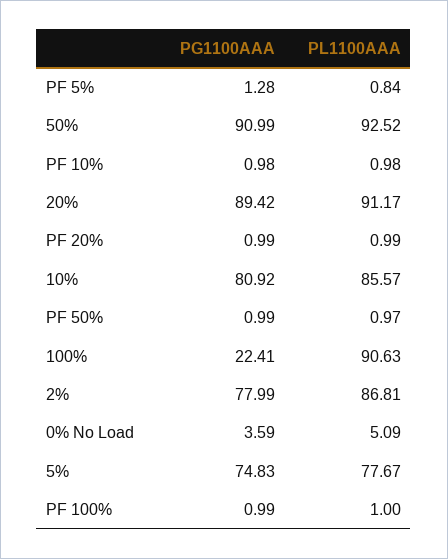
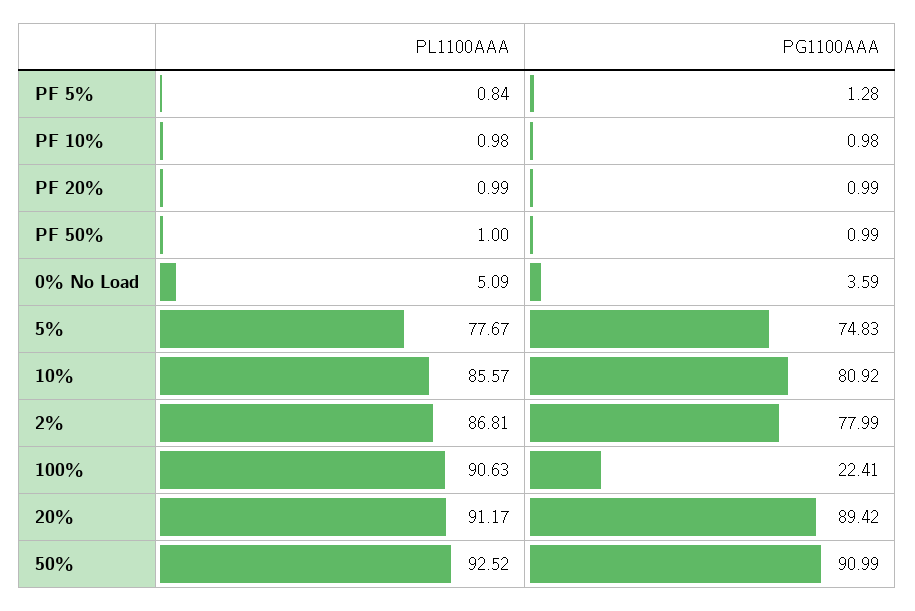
  {
    "PG1100AAA": {
      "PF 5%": 1.28,
      "50%": 90.99,
      "PF 10%": 0.98,
      "20%": 89.42,
      "PF 20%": 0.99,
      "10%": 80.92,
      "PF 50%": 0.99,
      "100%": 22.41,
      "2%": 77.99,
      "0% No Load": 3.59,
-     "5%": 74.83,
+     "5%": 74.83
-     "PF 100%": 0.99
    },
    "PL1100AAA": {
      "PF 5%": 0.84,
      "50%": 92.52,
      "PF 10%": 0.98,
      "20%": 91.17,
      "PF 20%": 0.99,
      "10%": 85.57,
-     "PF 50%": 0.97,
+     "PF 50%": 1,
      "100%": 90.63,
      "2%": 86.81,
      "0% No Load": 5.09,
-     "5%": 77.67,
+     "5%": 77.67
-     "PF 100%": 1
    }
  }

